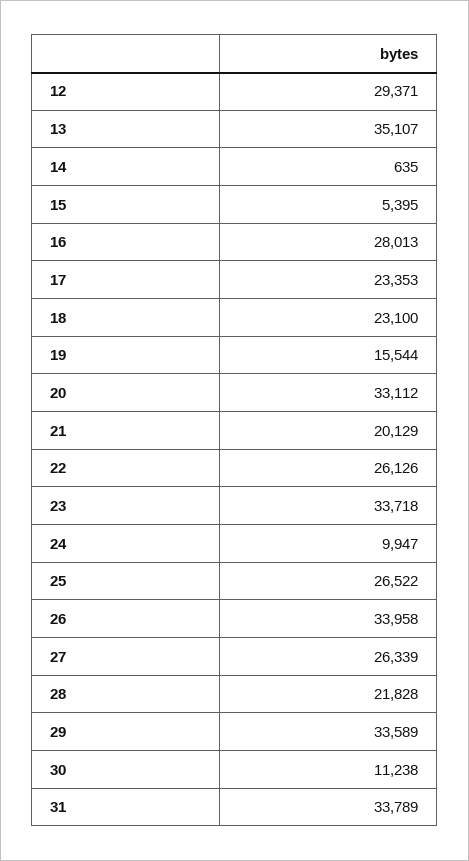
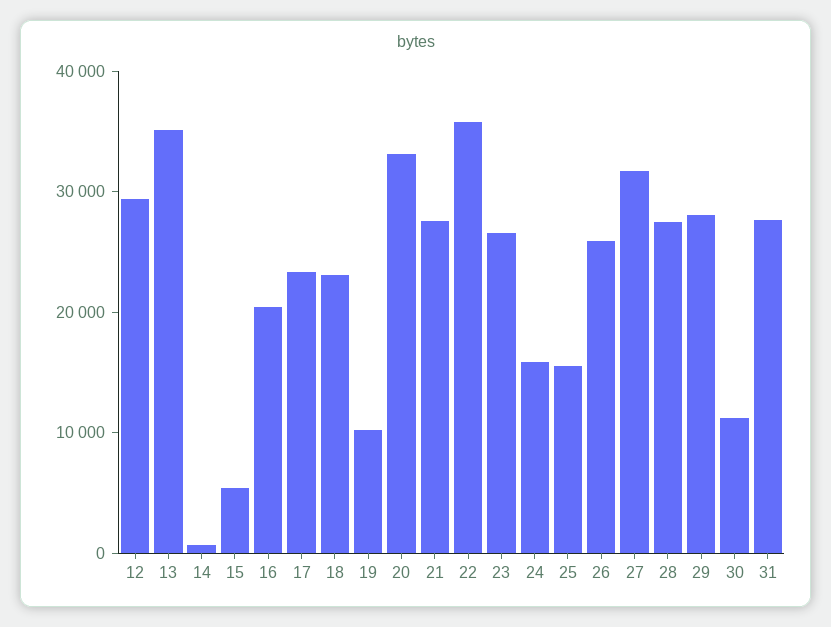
  {
    "12": 29371,
    "13": 35107,
    "14": 635,
    "15": 5395,
-   "16": 28013,
+   "16": 20000,
    "17": 23353,
    "18": 23100,
-   "19": 15544,
+   "19": 10000,
    "20": 33112,
-   "21": 20129,
+   "21": 28000,
-   "22": 26126,
+   "22": 36000,
-   "23": 33718,
+   "23": 26000,
-   "24": 9947,
+   "24": 16000,
-   "25": 26522,
+   "25": 16000,
-   "26": 33958,
+   "26": 26000,
-   "27": 26339,
+   "27": 32000,
-   "28": 21828,
+   "28": 28000,
-   "29": 33589,
+   "29": 28000,
    "30": 11238,
-   "31": 33789
+   "31": 28000
  }

